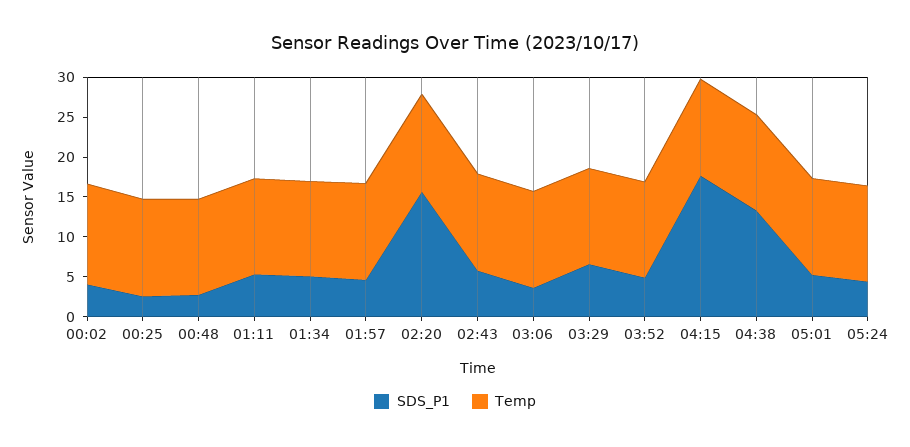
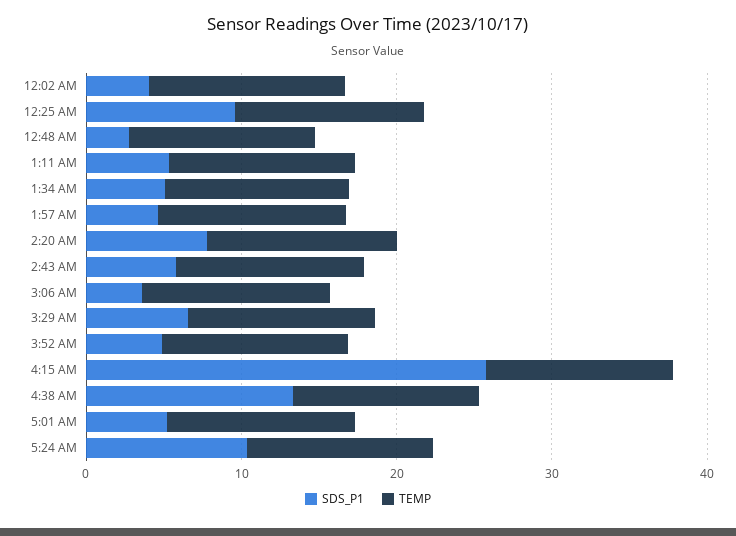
  {
    "SDS_P1": {
      "00:02": 4,
-     "00:25": 2.5,
+     "00:25": 10,
      "00:48": 2,
      "01:11": 6,
      "01:34": 6,
      "01:57": 4,
-     "02:20": 15,
+     "02:20": 8,
      "02:43": 6,
      "03:06": 4,
      "03:29": 6,
      "03:52": 4,
-     "04:15": 17.5,
+     "04:15": 26,
      "04:38": 14,
      "05:01": 6,
-     "05:24": 5
+     "05:24": 10
    },
    "Temp": {
      "00:02": 12,
      "00:25": 12,
      "00:48": 12,
      "01:11": 12,
      "01:34": 12,
      "01:57": 12,
      "02:20": 12,
      "02:43": 12,
      "03:06": 12,
      "03:29": 12,
      "03:52": 12,
      "04:15": 12,
      "04:38": 12,
      "05:01": 12,
      "05:24": 12
    }
  }

